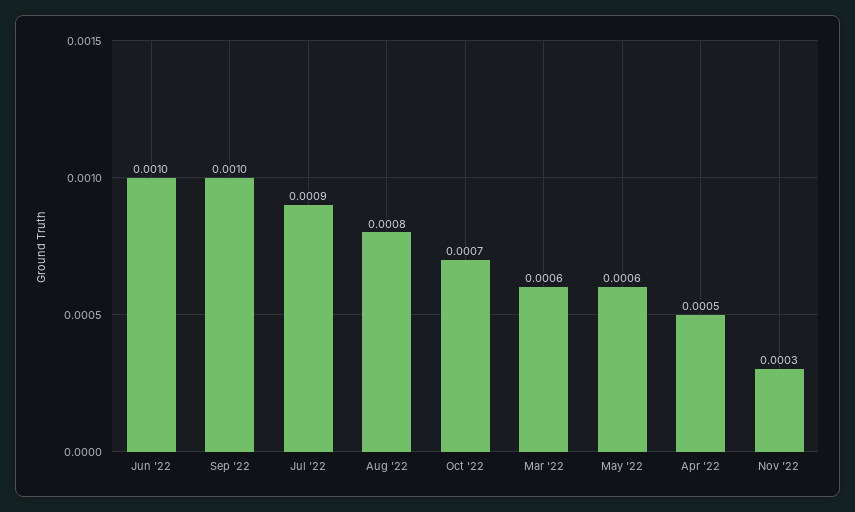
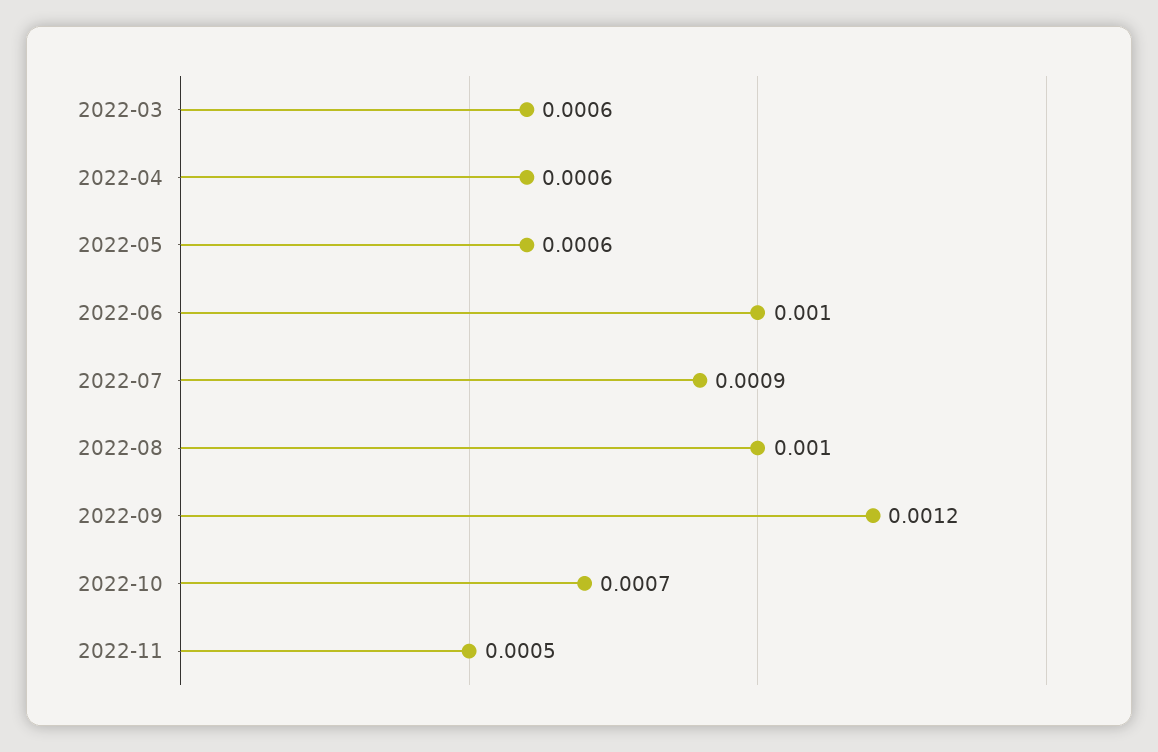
  {
    "Jun '22": 0.001,
-   "Sep '22": 0.001,
+   "Sep '22": 0.0012,
    "Jul '22": 0.0009,
-   "Aug '22": 0.0008,
+   "Aug '22": 0.001,
    "Oct '22": 0.0007,
    "Mar '22": 0.0006,
    "May '22": 0.0006,
-   "Apr '22": 0.0005,
+   "Apr '22": 0.0006,
-   "Nov '22": 0.0003
+   "Nov '22": 0.0005
  }

